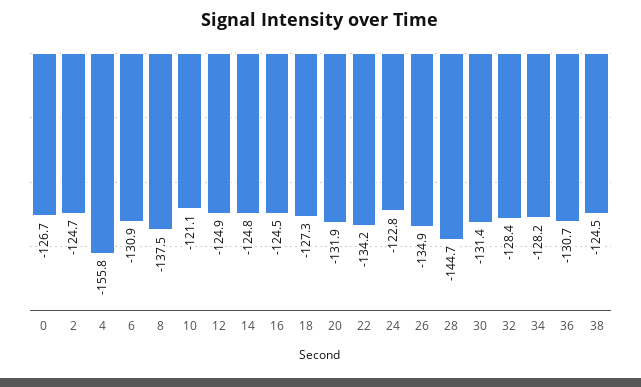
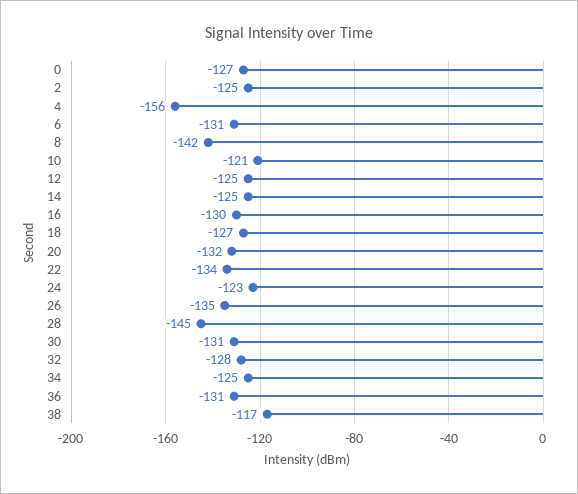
  {
    "0": -126.7,
    "2": -124.7,
    "4": -155.8,
    "6": -130.9,
-   "8": -137.5,
+   "8": -142,
    "10": -121.1,
    "12": -124.9,
    "14": -124.8,
-   "16": -124.5,
+   "16": -130,
    "18": -127.3,
    "20": -131.9,
    "22": -134.2,
    "24": -122.8,
    "26": -134.9,
    "28": -144.7,
    "30": -131.4,
    "32": -128.4,
-   "34": -128.2,
+   "34": -125,
    "36": -130.7,
-   "38": -124.5
+   "38": -117
  }

